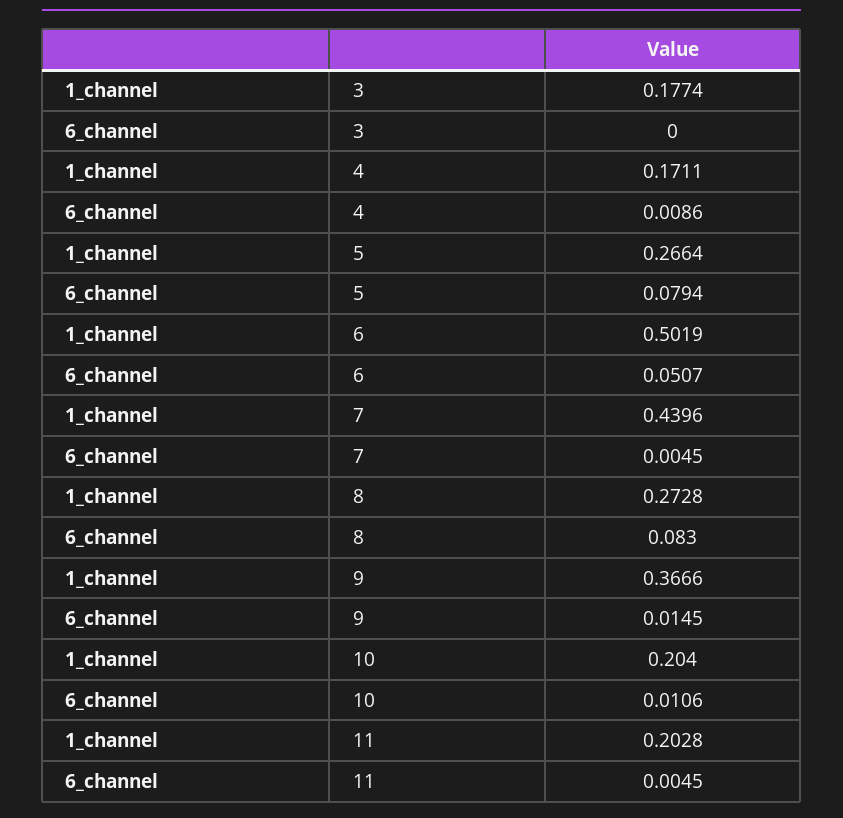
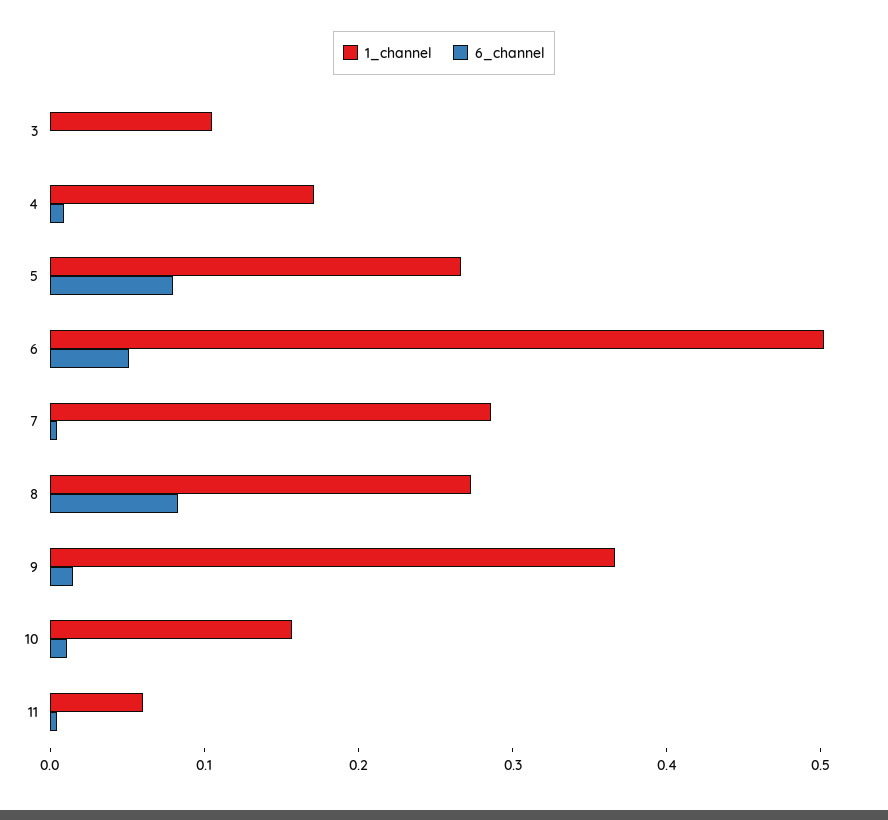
  {
    "1_channel": {
-     "3": 0.1774,
+     "3": 0.1,
      "4": 0.1711,
      "5": 0.2664,
      "6": 0.5019,
-     "7": 0.4396,
+     "7": 0.28,
      "8": 0.2728,
      "9": 0.3666,
-     "10": 0.204,
+     "10": 0.16,
-     "11": 0.2028
+     "11": 0.06
    },
    "6_channel": {
      "3": 0,
      "4": 0.0086,
      "5": 0.0794,
      "6": 0.0507,
      "7": 0.0045,
      "8": 0.083,
      "9": 0.0145,
      "10": 0.0106,
      "11": 0.0045
    }
  }

